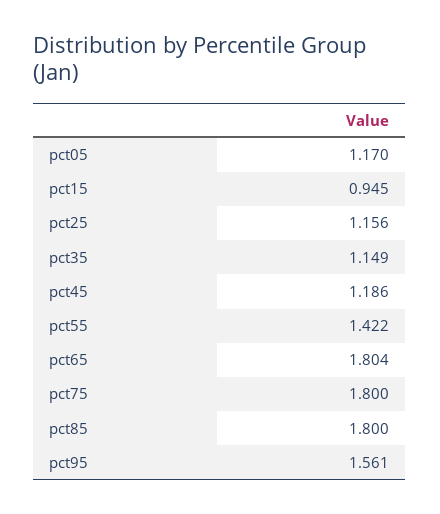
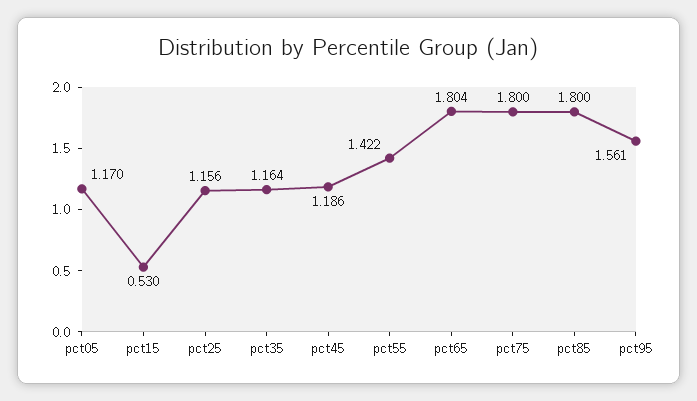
  {
    "pct05": 1.17,
-   "pct15": 0.945,
+   "pct15": 0.53,
    "pct25": 1.156,
-   "pct35": 1.149,
+   "pct35": 1.164,
    "pct45": 1.186,
    "pct55": 1.422,
    "pct65": 1.804,
    "pct75": 1.8,
    "pct85": 1.8,
    "pct95": 1.561
  }

